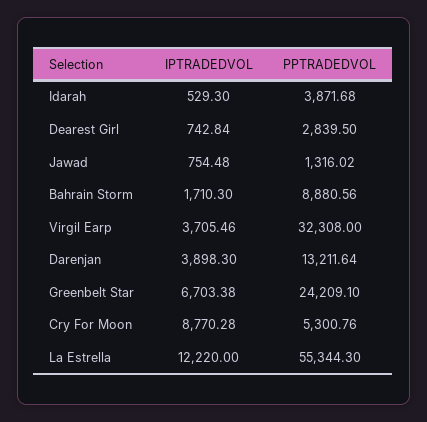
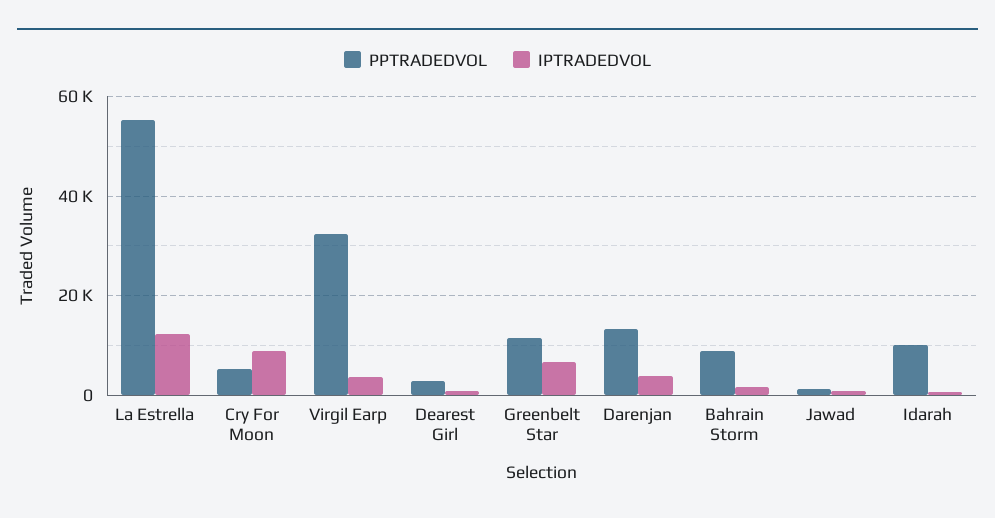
  {
    "IPTRADEDVOL": {
      "Idarah": 529.3,
      "Dearest Girl": 742.84,
      "Jawad": 754.48,
      "Bahrain Storm": 1710.3,
      "Virgil Earp": 3705.46,
      "Darenjan": 3898.3,
      "Greenbelt Star": 6703.38,
      "Cry For Moon": 8770.28,
      "La Estrella": 12220
    },
    "PPTRADEDVOL": {
-     "Idarah": 3871.68,
+     "Idarah": 10000,
      "Dearest Girl": 2839.5,
      "Jawad": 1316.02,
      "Bahrain Storm": 8880.56,
      "Virgil Earp": 32308,
      "Darenjan": 13211.64,
-     "Greenbelt Star": 24209.1,
+     "Greenbelt Star": 12000,
      "Cry For Moon": 5300.76,
      "La Estrella": 55344.3
    }
  }

